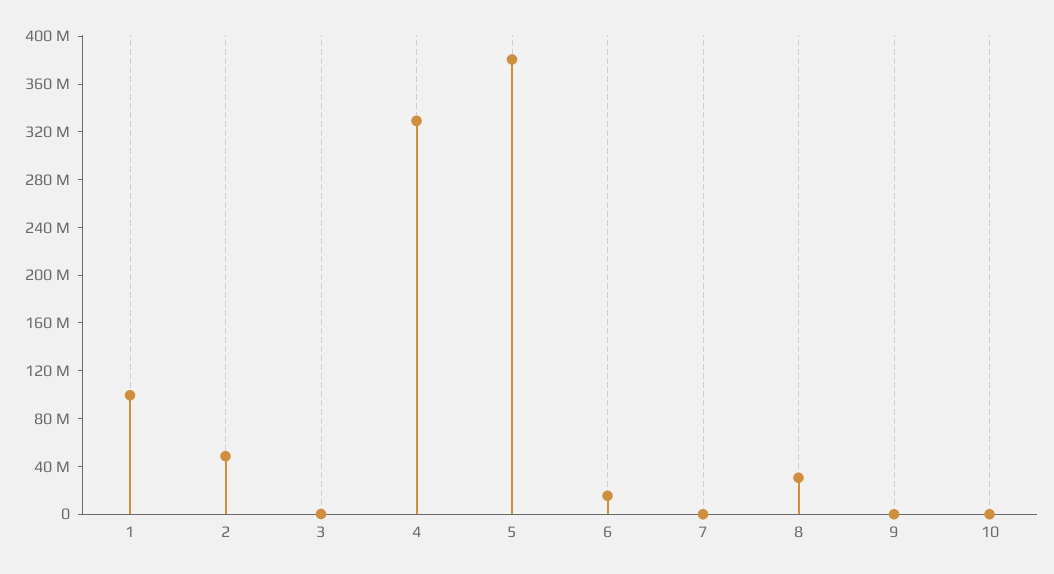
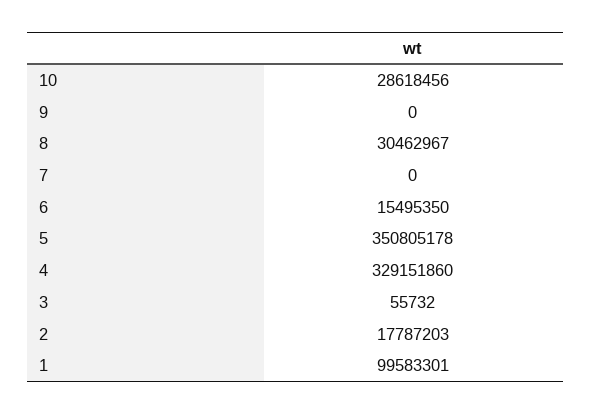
  {
    "1": 99583301,
-   "2": 50000000,
+   "2": 17787203,
    "3": 55732,
    "4": 329151860,
-   "5": 380000000,
+   "5": 350805178,
    "6": 15495350,
    "7": 0,
    "8": 30462967,
    "9": 0,
-   "10": 0
+   "10": 28618456
  }

